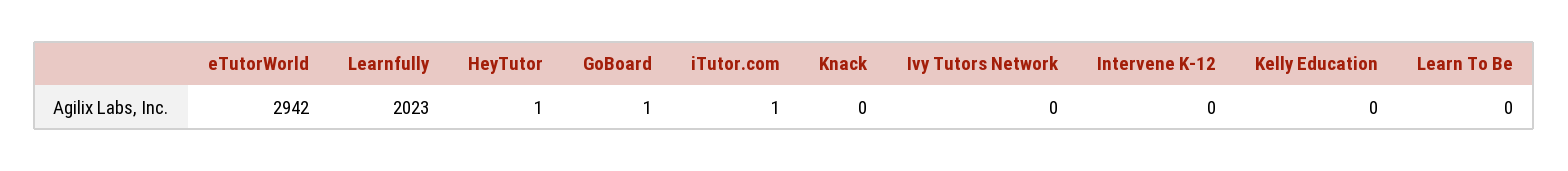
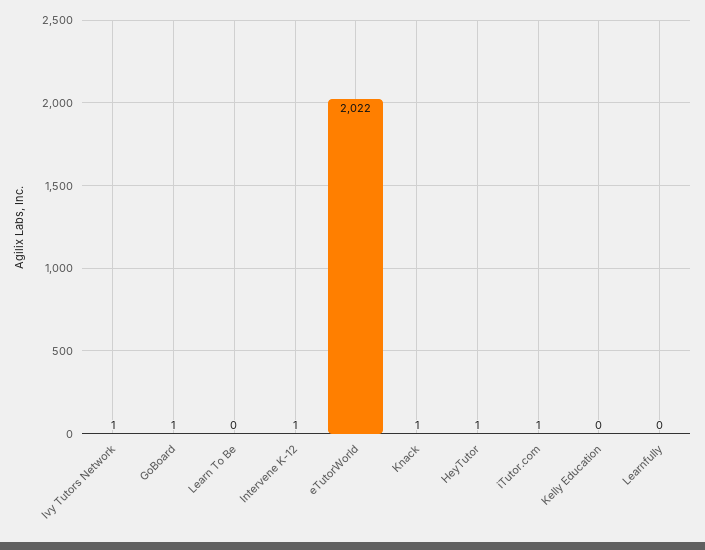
  {
-   "eTutorWorld": 2942,
+   "eTutorWorld": 2022,
-   "Learnfully": 2023,
+   "Learnfully": 0,
    "HeyTutor": 1,
    "GoBoard": 1,
    "iTutor.com": 1,
-   "Knack": 0,
+   "Knack": 1,
-   "Ivy Tutors Network": 0,
+   "Ivy Tutors Network": 1,
-   "Intervene K-12": 0,
+   "Intervene K-12": 1,
    "Kelly Education": 0,
    "Learn To Be": 0
  }

